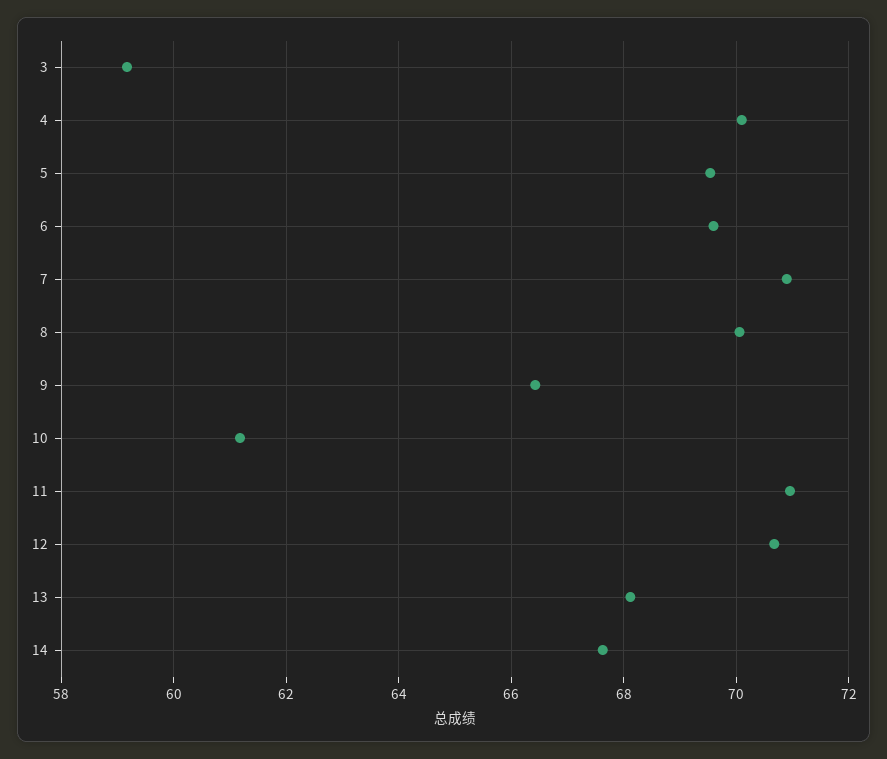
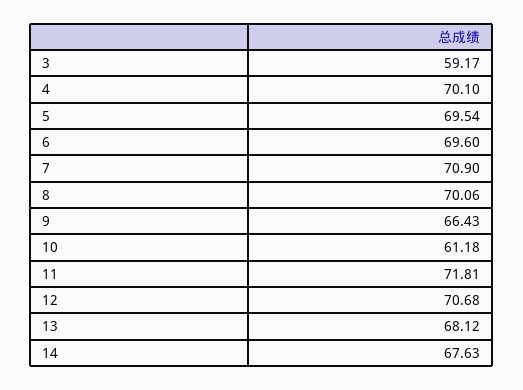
  {
    "3": 59.17,
    "4": 70.1,
    "5": 69.54,
    "6": 69.6,
    "7": 70.9,
    "8": 70.06,
    "9": 66.43,
    "10": 61.18,
-   "11": 71,
+   "11": 71.81,
    "12": 70.68,
    "13": 68.12,
    "14": 67.63
  }

